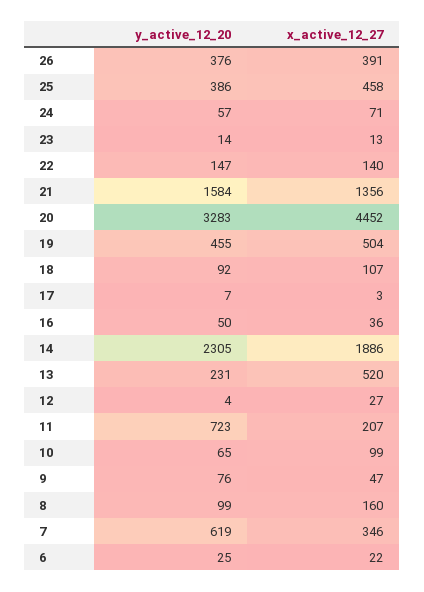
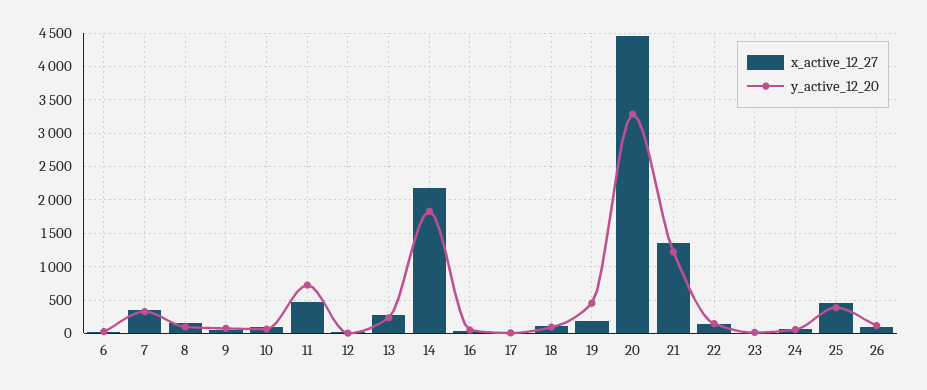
  {
    "y_active_12_20": {
-     "26": 376,
+     "26": 100,
      "25": 386,
      "24": 57,
      "23": 14,
      "22": 147,
-     "21": 1584,
+     "21": 1200,
      "20": 3283,
      "19": 455,
      "18": 92,
      "17": 7,
      "16": 50,
-     "14": 2305,
+     "14": 1800,
      "13": 231,
      "12": 4,
      "11": 723,
      "10": 65,
      "9": 76,
      "8": 99,
-     "7": 619,
+     "7": 300,
      "6": 25
    },
    "x_active_12_27": {
-     "26": 391,
+     "26": 100,
      "25": 458,
      "24": 71,
      "23": 13,
      "22": 140,
      "21": 1356,
      "20": 4452,
-     "19": 504,
+     "19": 200,
      "18": 107,
      "17": 3,
      "16": 36,
-     "14": 1886,
+     "14": 2200,
-     "13": 520,
+     "13": 300,
      "12": 27,
-     "11": 207,
+     "11": 500,
      "10": 99,
      "9": 47,
      "8": 160,
      "7": 346,
      "6": 22
    }
  }

